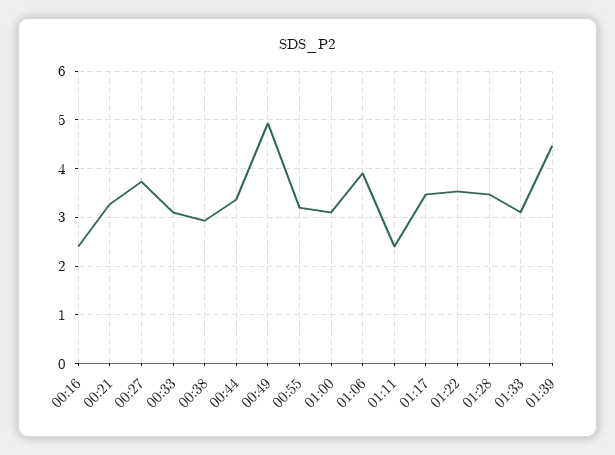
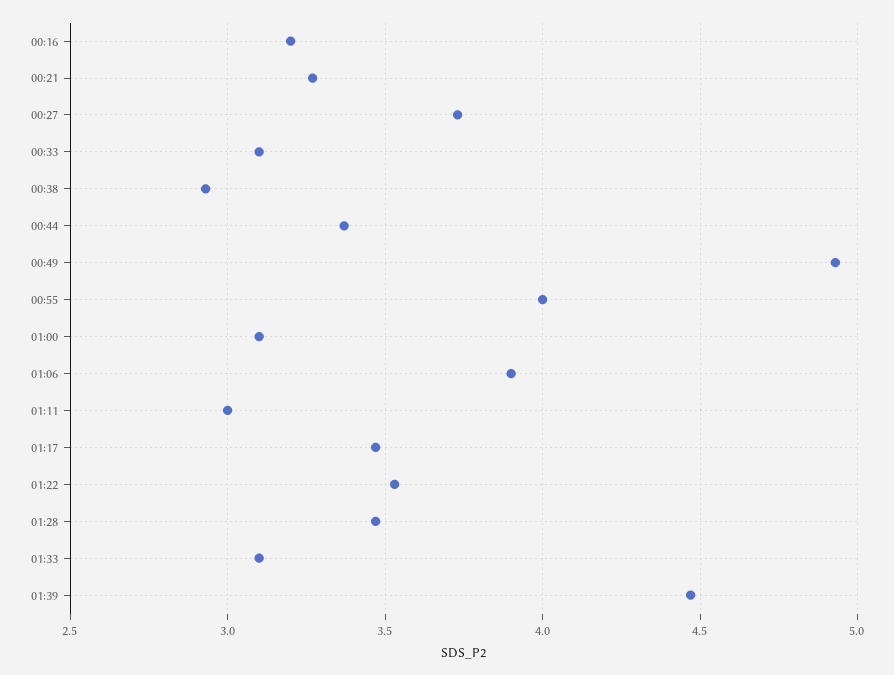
  {
-   "00:16": 2.4,
+   "00:16": 3.2,
    "00:21": 3.25,
    "00:27": 3.75,
    "00:33": 3.1,
    "00:38": 2.95,
    "00:44": 3.35,
    "00:49": 4.95,
-   "00:55": 3.2,
+   "00:55": 4,
    "01:00": 3.1,
    "01:06": 3.9,
-   "01:11": 2.4,
+   "01:11": 3,
    "01:17": 3.45,
    "01:22": 3.55,
    "01:28": 3.45,
    "01:33": 3.1,
    "01:39": 4.45
  }

